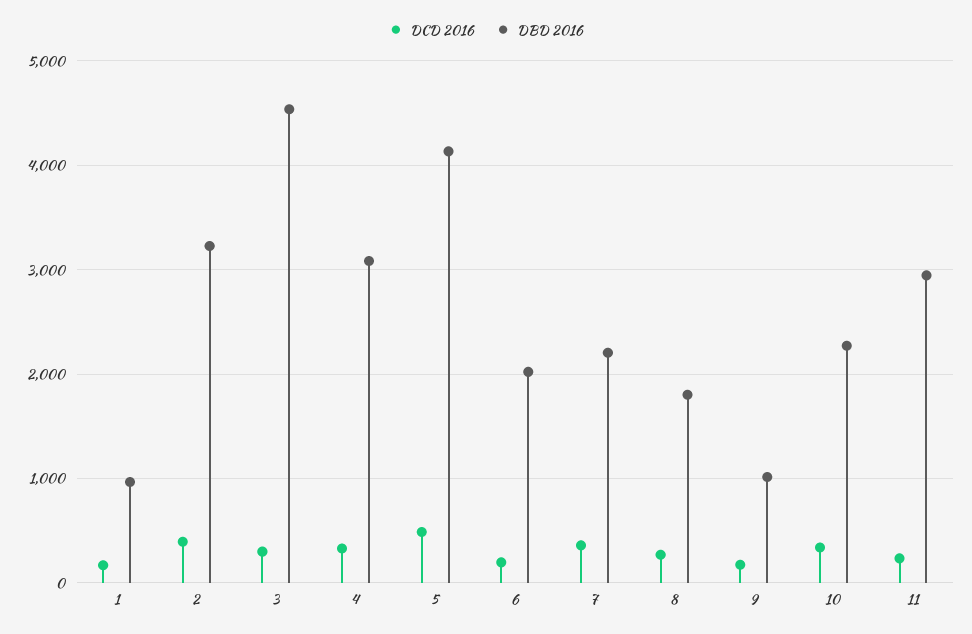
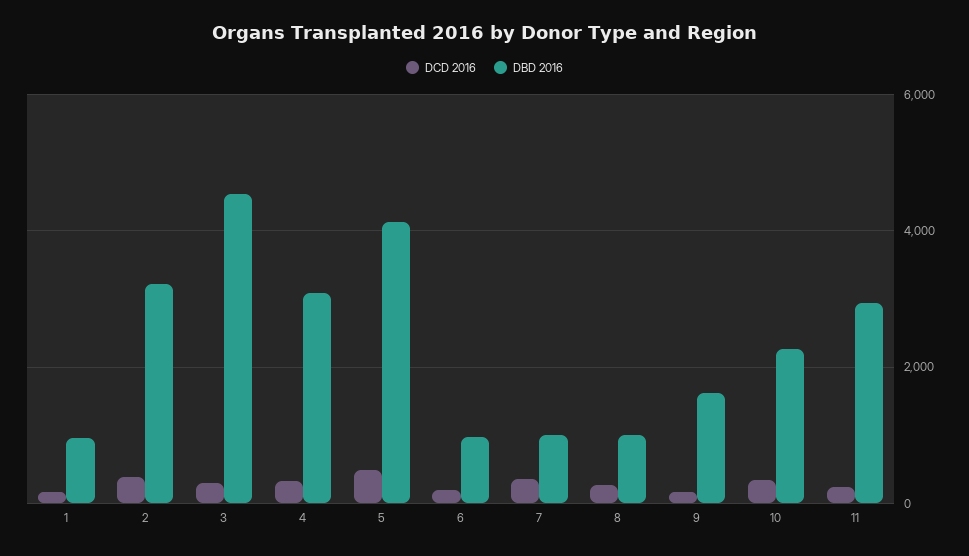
  {
    "DCD 2016": {
      "1": 200,
      "2": 400,
      "3": 300,
      "4": 300,
      "5": 500,
      "6": 200,
      "7": 400,
      "8": 300,
      "9": 200,
      "10": 300,
      "11": 200
    },
    "DBD 2016": {
      "1": 1000,
      "2": 3200,
      "3": 4500,
      "4": 3100,
      "5": 4100,
-     "6": 2000,
+     "6": 1000,
-     "7": 2200,
+     "7": 1000,
-     "8": 1800,
+     "8": 1000,
-     "9": 1000,
+     "9": 1600,
      "10": 2300,
      "11": 2900
    }
  }

